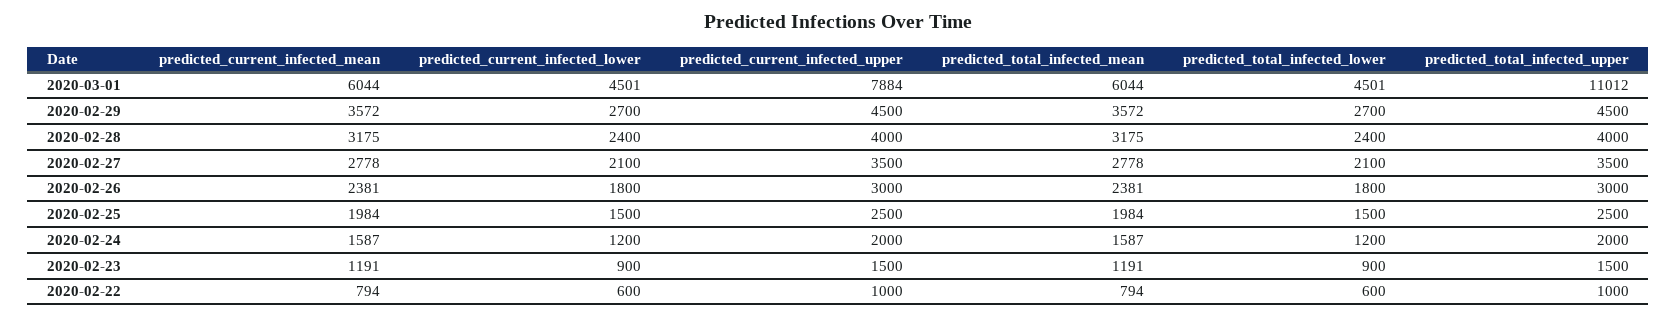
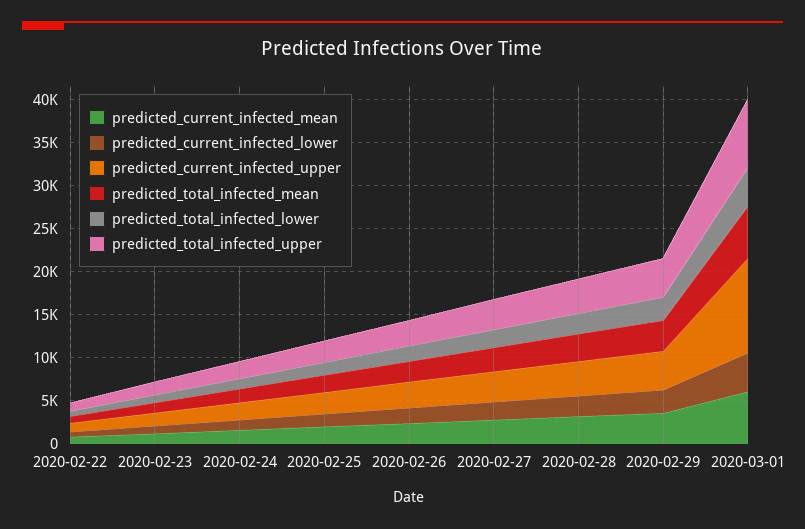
  {
    "predicted_current_infected_mean": {
      "2020-03-01": 6044,
      "2020-02-29": 3572,
      "2020-02-28": 3175,
      "2020-02-27": 2778,
      "2020-02-26": 2381,
      "2020-02-25": 1984,
      "2020-02-24": 1587,
      "2020-02-23": 1191,
      "2020-02-22": 794
    },
    "predicted_current_infected_lower": {
      "2020-03-01": 4501,
      "2020-02-29": 2700,
      "2020-02-28": 2400,
      "2020-02-27": 2100,
      "2020-02-26": 1800,
      "2020-02-25": 1500,
      "2020-02-24": 1200,
      "2020-02-23": 900,
      "2020-02-22": 600
    },
    "predicted_current_infected_upper": {
-     "2020-03-01": 7884,
+     "2020-03-01": 11000,
      "2020-02-29": 4500,
      "2020-02-28": 4000,
      "2020-02-27": 3500,
      "2020-02-26": 3000,
      "2020-02-25": 2500,
      "2020-02-24": 2000,
      "2020-02-23": 1500,
      "2020-02-22": 1000
    },
    "predicted_total_infected_mean": {
      "2020-03-01": 6044,
      "2020-02-29": 3572,
      "2020-02-28": 3175,
      "2020-02-27": 2778,
      "2020-02-26": 2381,
      "2020-02-25": 1984,
      "2020-02-24": 1587,
      "2020-02-23": 1191,
      "2020-02-22": 794
    },
    "predicted_total_infected_lower": {
      "2020-03-01": 4501,
      "2020-02-29": 2700,
      "2020-02-28": 2400,
      "2020-02-27": 2100,
      "2020-02-26": 1800,
      "2020-02-25": 1500,
      "2020-02-24": 1200,
      "2020-02-23": 900,
      "2020-02-22": 600
    },
    "predicted_total_infected_upper": {
-     "2020-03-01": 11012,
+     "2020-03-01": 8000,
      "2020-02-29": 4500,
      "2020-02-28": 4000,
      "2020-02-27": 3500,
      "2020-02-26": 3000,
      "2020-02-25": 2500,
      "2020-02-24": 2000,
      "2020-02-23": 1500,
      "2020-02-22": 1000
    }
  }

